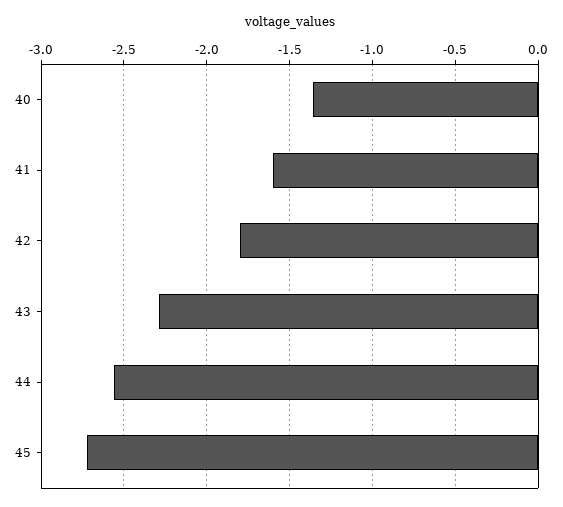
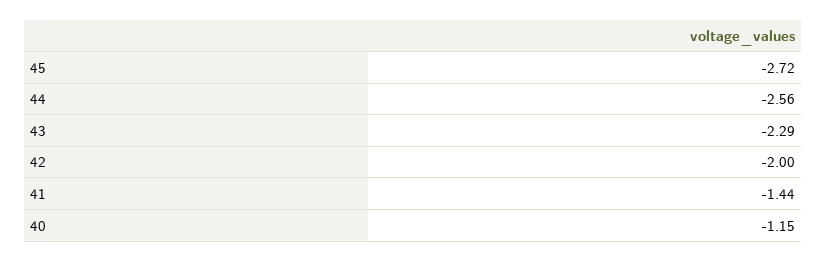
  {
-   "40": -1.35,
+   "40": -1.15,
-   "41": -1.6,
+   "41": -1.44,
-   "42": -1.8,
+   "42": -2,
    "43": -2.29,
    "44": -2.56,
    "45": -2.72
  }

